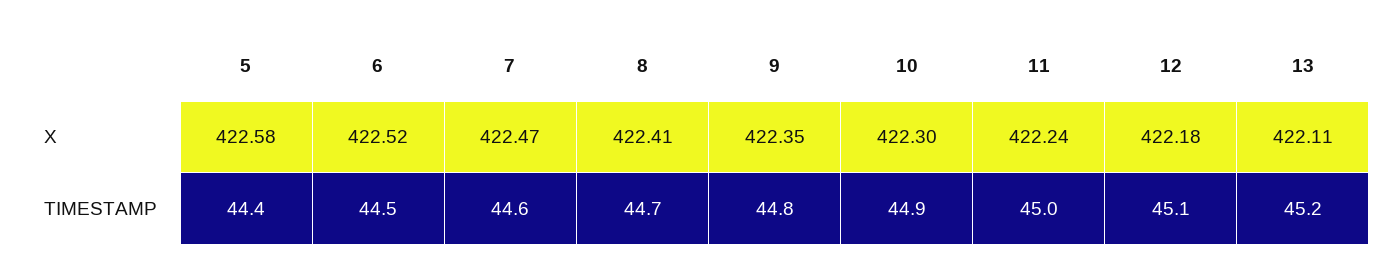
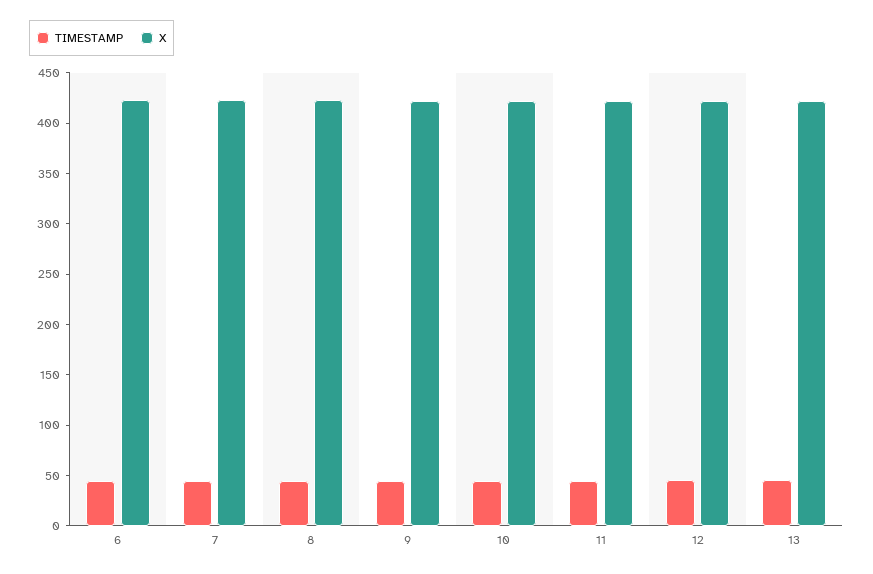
  {
    "X": {
-     "5": 422.58,
      "6": 422.52,
      "7": 422.47,
      "8": 422.41,
      "9": 422.35,
      "10": 422.3,
      "11": 422.24,
      "12": 422.18,
      "13": 422.11
    },
    "TIMESTAMP": {
-     "5": 44.4,
      "6": 44.5,
      "7": 44.6,
      "8": 44.7,
      "9": 44.8,
      "10": 44.9,
      "11": 45,
      "12": 45.1,
      "13": 45.2
    }
  }

